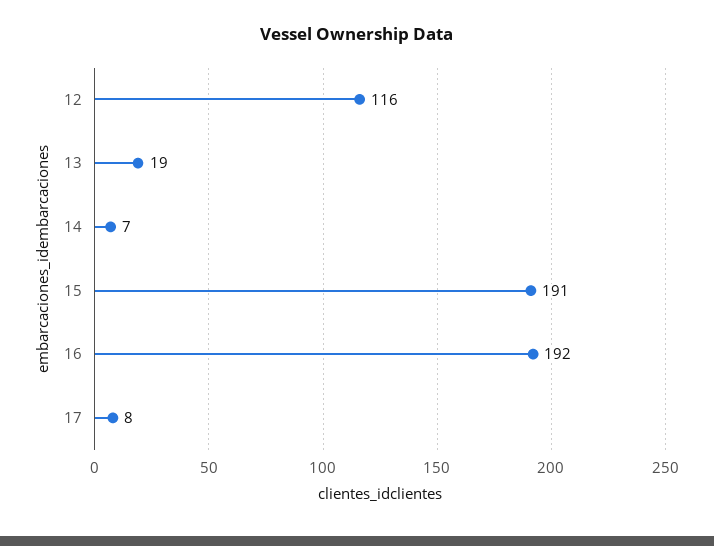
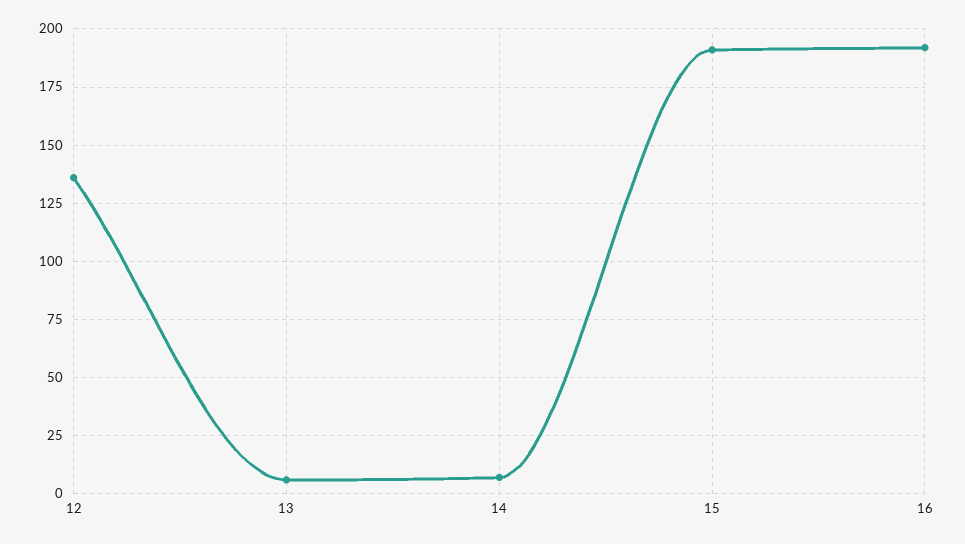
  {
-   "12": 116,
+   "12": 135,
-   "13": 19,
+   "13": 5,
    "14": 7,
    "15": 191,
-   "16": 192,
+   "16": 192
-   "17": 8
  }

